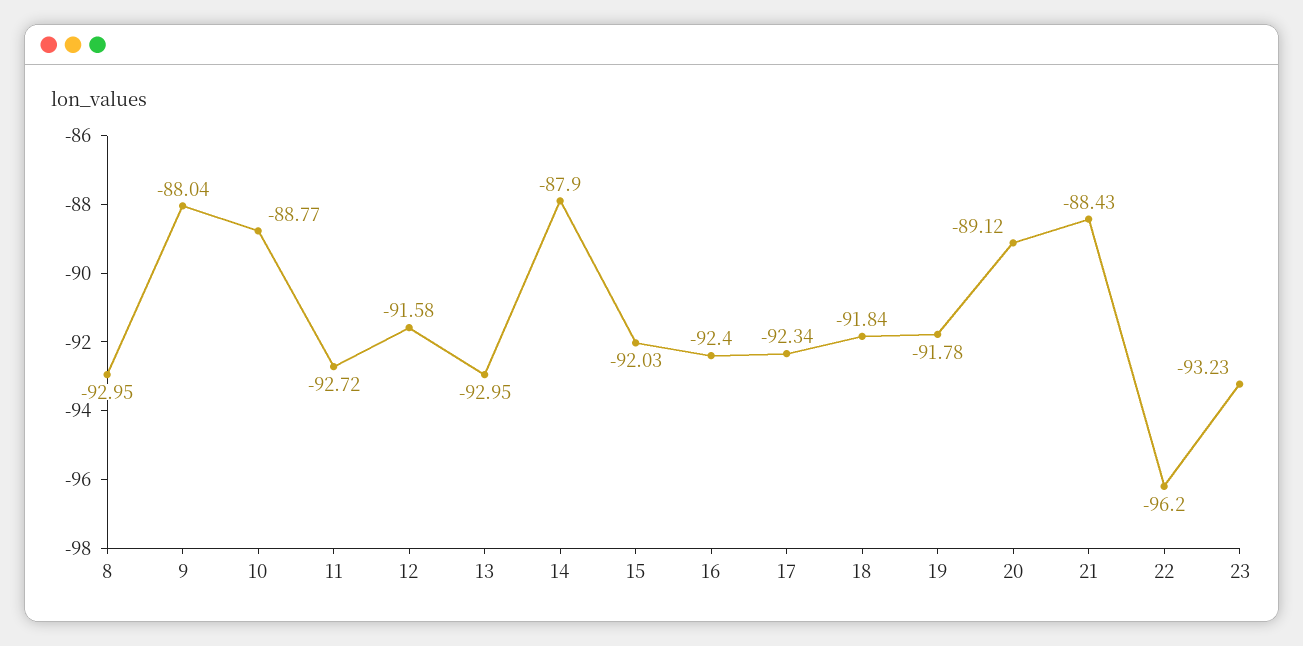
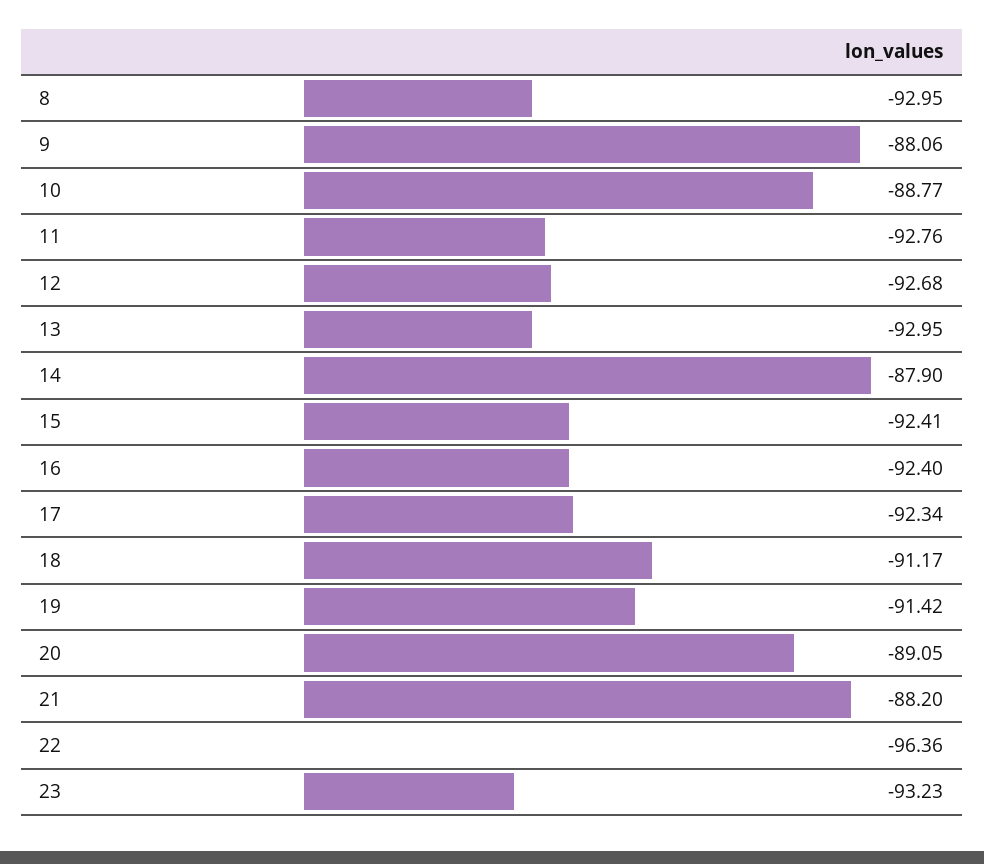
  {
    "8": -92.95,
-   "9": -88.04,
+   "9": -88.06,
    "10": -88.77,
-   "11": -92.72,
+   "11": -92.76,
-   "12": -91.58,
+   "12": -92.68,
    "13": -92.95,
    "14": -87.9,
-   "15": -92.03,
+   "15": -92.41,
    "16": -92.4,
    "17": -92.34,
-   "18": -91.84,
+   "18": -91.17,
-   "19": -91.78,
+   "19": -91.42,
-   "20": -89.12,
+   "20": -89.05,
-   "21": -88.43,
+   "21": -88.2,
-   "22": -96.2,
+   "22": -96.36,
    "23": -93.23
  }

